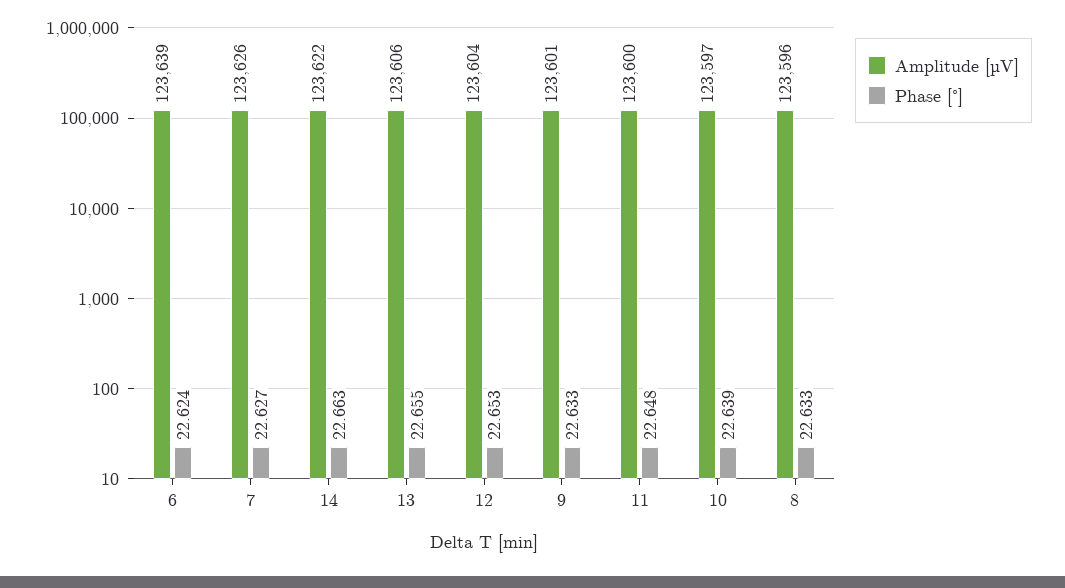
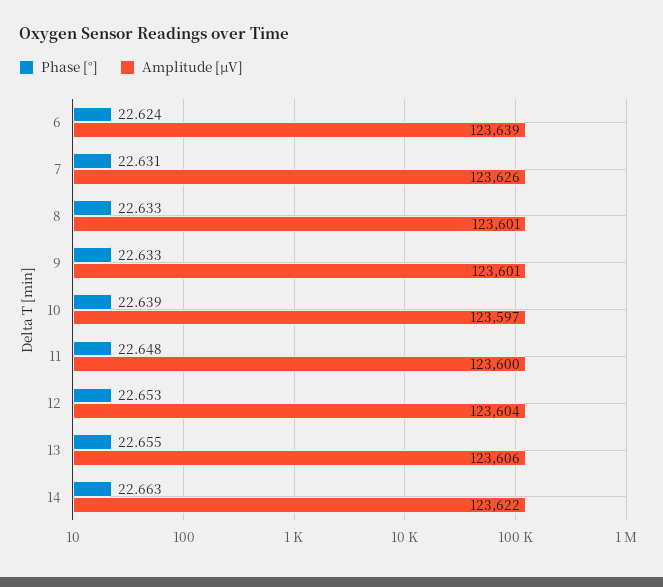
  {
    "Amplitude [µV]": {
      "6": 123639,
      "7": 123626,
      "14": 123622,
      "13": 123606,
      "12": 123604,
      "9": 123601,
      "11": 123600,
      "10": 123597,
-     "8": 123596
+     "8": 123601
    },
    "Phase [°]": {
      "6": 22.624,
-     "7": 22.627,
+     "7": 22.631,
      "14": 22.663,
      "13": 22.655,
      "12": 22.653,
      "9": 22.633,
      "11": 22.648,
      "10": 22.639,
      "8": 22.633
    }
  }

